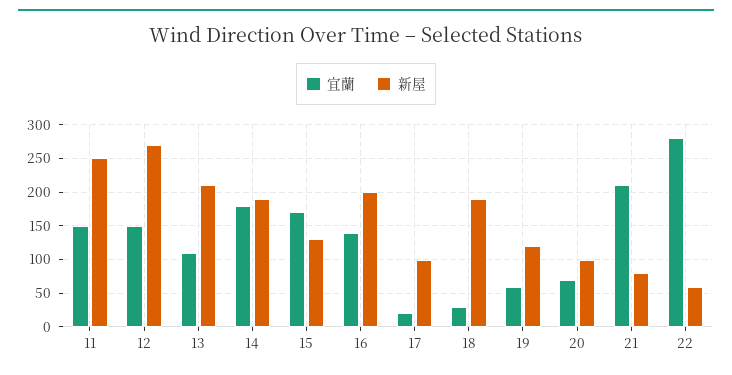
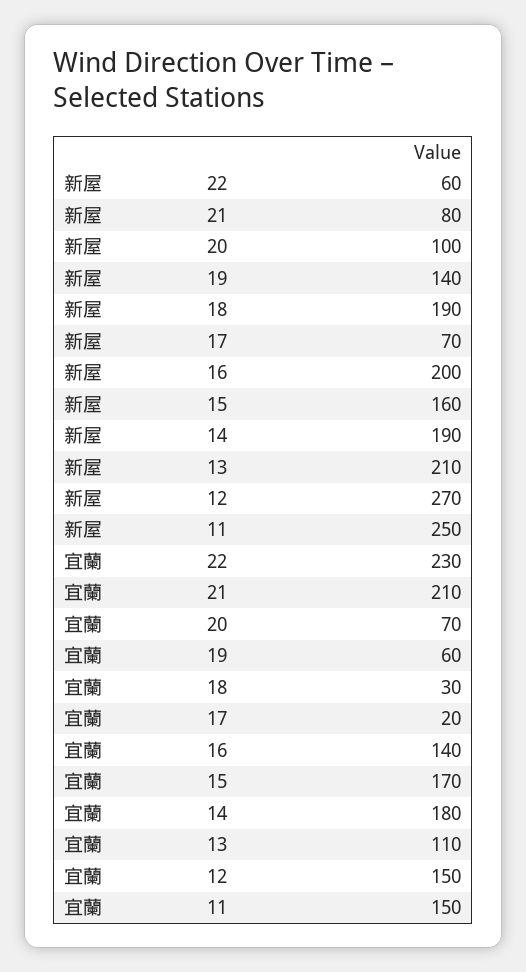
  {
    "宜蘭": {
      "11": 150,
      "12": 150,
      "13": 110,
      "14": 180,
      "15": 170,
      "16": 140,
      "17": 20,
      "18": 30,
      "19": 60,
      "20": 70,
      "21": 210,
-     "22": 280
+     "22": 230
    },
    "新屋": {
      "11": 250,
      "12": 270,
      "13": 210,
      "14": 190,
-     "15": 130,
+     "15": 160,
      "16": 200,
-     "17": 100,
+     "17": 70,
      "18": 190,
-     "19": 120,
+     "19": 140,
      "20": 100,
      "21": 80,
      "22": 60
    }
  }

